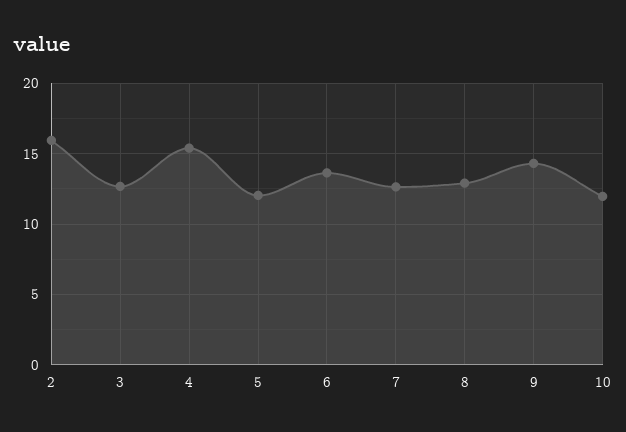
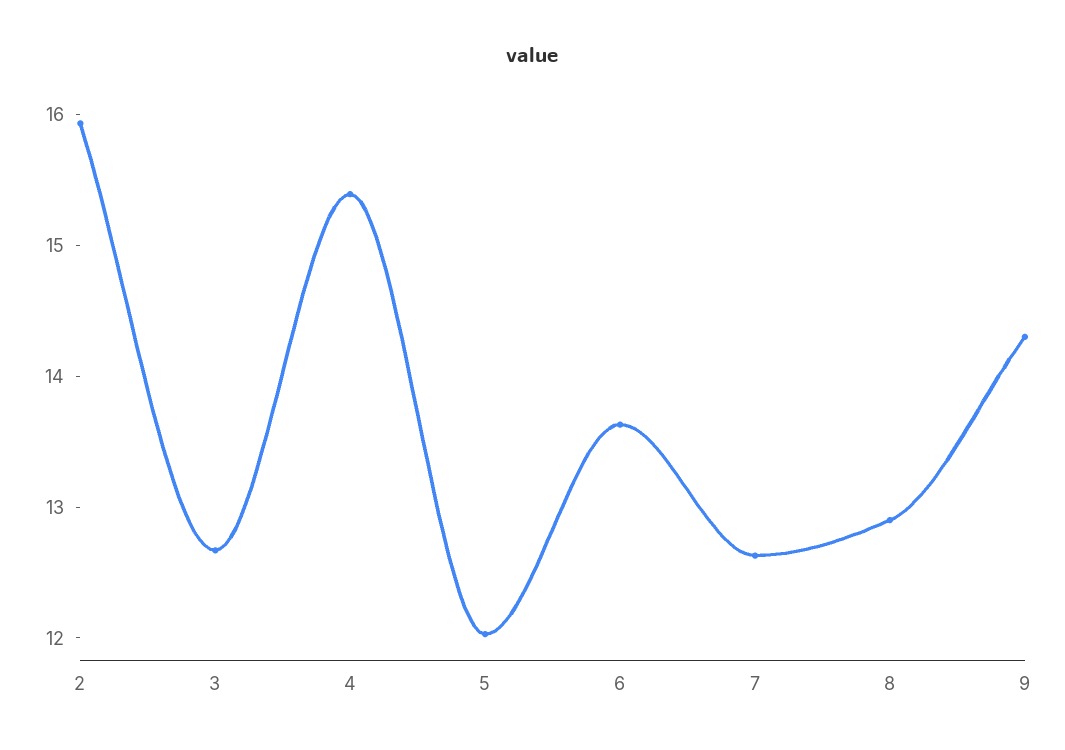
  {
    "2": 16,
    "3": 12.6,
    "4": 15.4,
    "5": 12,
    "6": 13.6,
    "7": 12.6,
    "8": 13,
-   "9": 14.4,
+   "9": 14.4
-   "10": 12
  }

